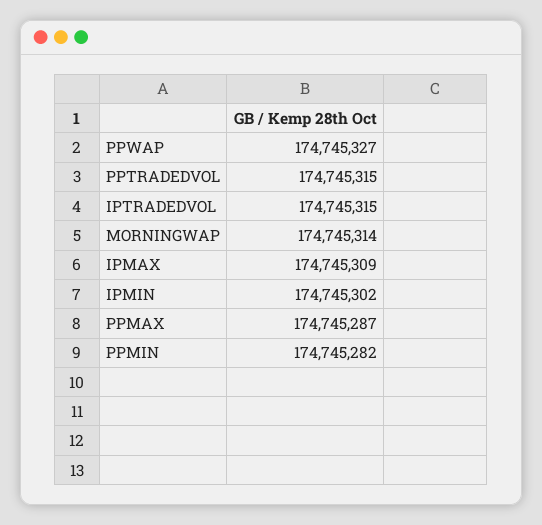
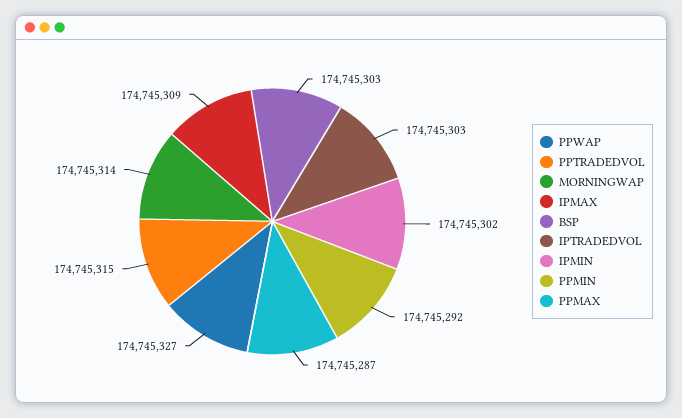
  {
    "PPWAP": 174745327,
    "PPTRADEDVOL": 174745315,
-   "IPTRADEDVOL": 174745315,
+   "IPTRADEDVOL": 174745303,
    "MORNINGWAP": 174745314,
    "IPMAX": 174745309,
    "IPMIN": 174745302,
    "PPMAX": 174745287,
-   "PPMIN": 174745282
+   "PPMIN": 174745292,
+   "BSP": 174745303
  }

